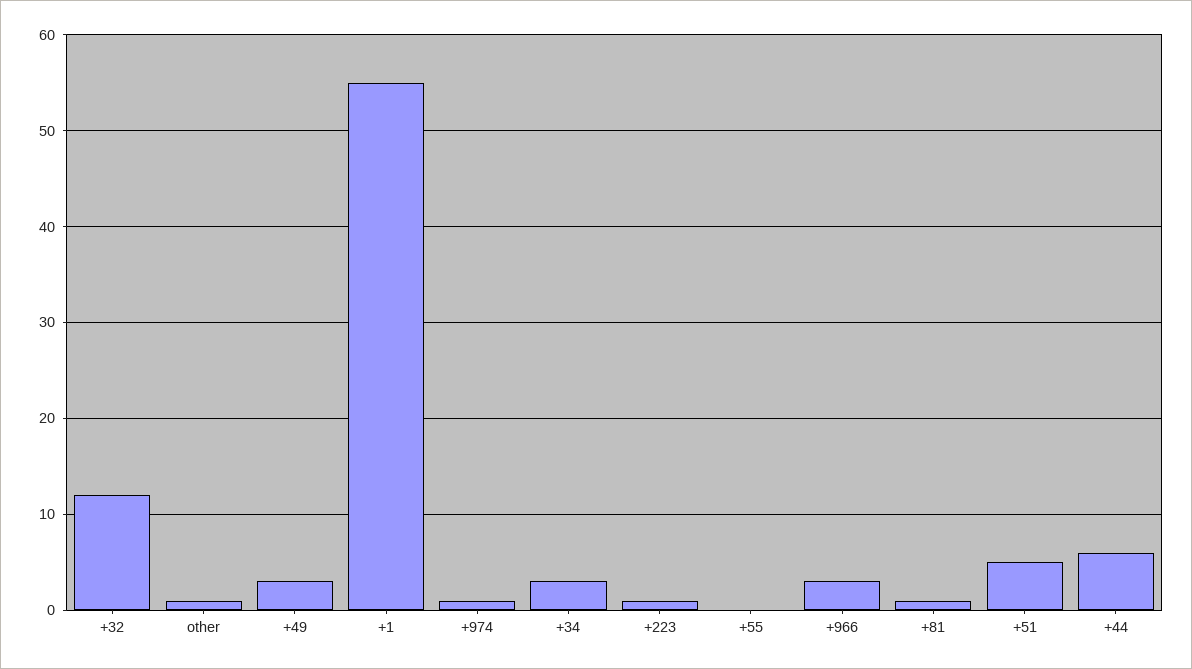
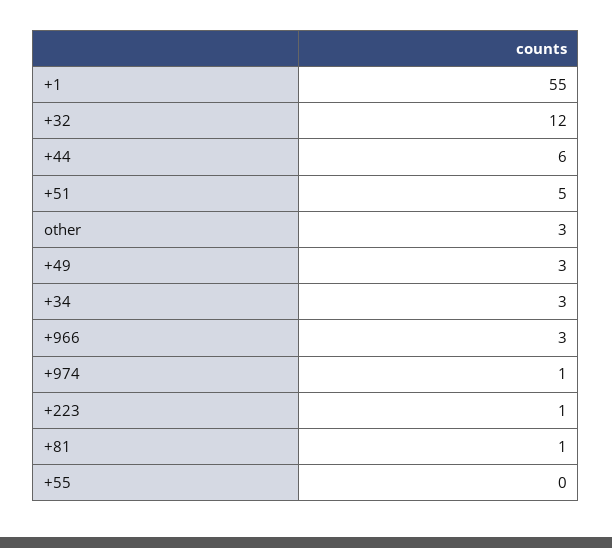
  {
    "+32": 12,
-   "other": 1,
+   "other": 3,
    "+49": 3,
    "+1": 55,
    "+974": 1,
    "+34": 3,
    "+223": 1,
    "+55": 0,
    "+966": 3,
    "+81": 1,
    "+51": 5,
    "+44": 6
  }

